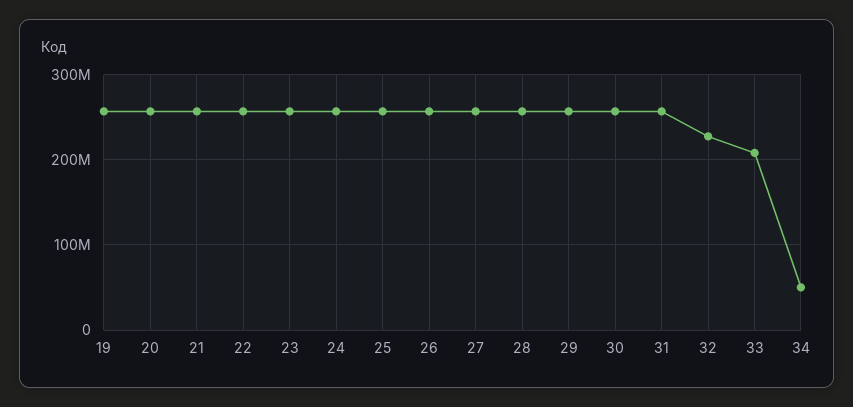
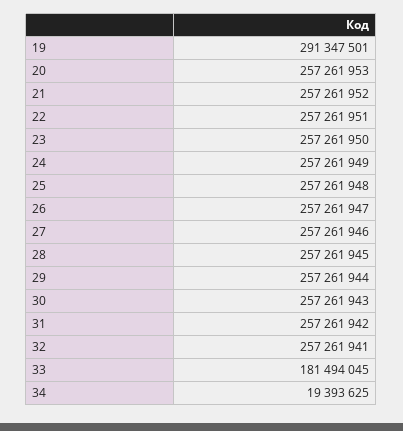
  {
-   "19": 260000000,
+   "19": 291347501,
    "20": 257261953,
    "21": 257261952,
    "22": 257261951,
    "23": 257261950,
    "24": 257261949,
    "25": 257261948,
    "26": 257261947,
    "27": 257261946,
    "28": 257261945,
    "29": 257261944,
    "30": 257261943,
    "31": 257261942,
-   "32": 230000000,
+   "32": 257261941,
-   "33": 210000000,
+   "33": 181494045,
-   "34": 50000000
+   "34": 19393625
  }

